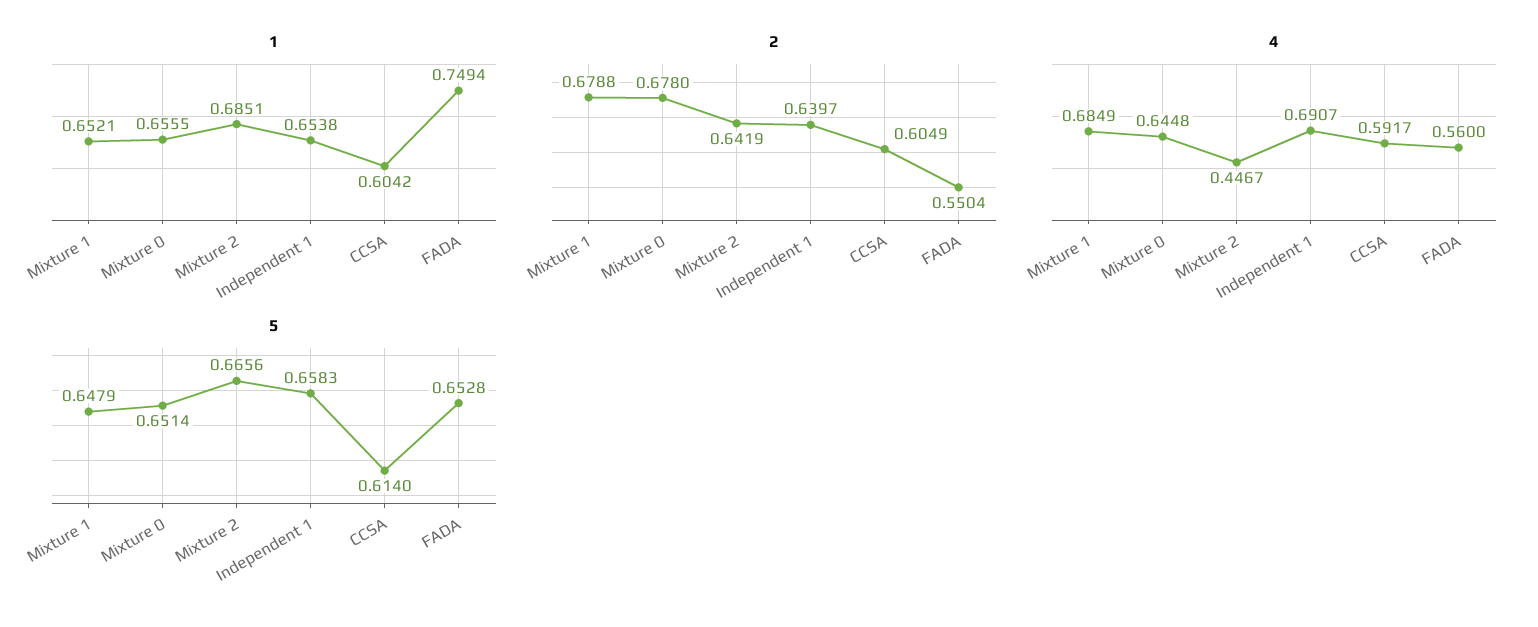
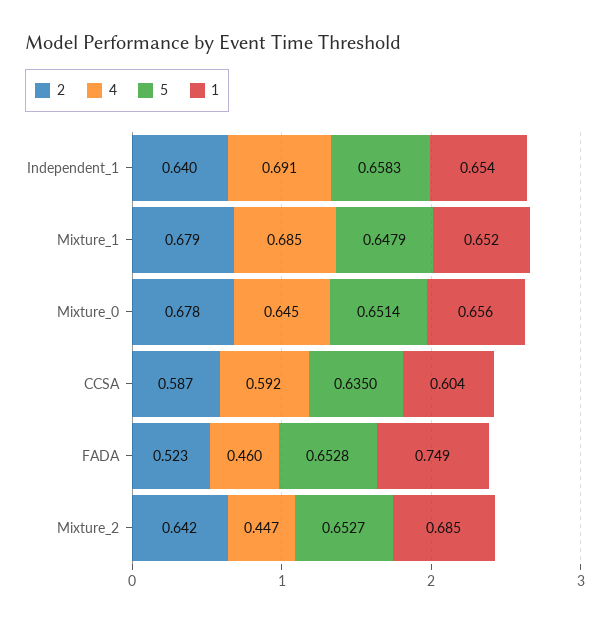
  {
    "1": {
      "Mixture 1": 0.6521,
      "Mixture 0": 0.6555,
      "Mixture 2": 0.6851,
      "Independent 1": 0.6538,
      "CCSA": 0.6042,
      "FADA": 0.7494
    },
    "2": {
      "Mixture 1": 0.6788,
      "Mixture 0": 0.678,
      "Mixture 2": 0.6419,
      "Independent 1": 0.6397,
-     "CCSA": 0.6049,
+     "CCSA": 0.587,
-     "FADA": 0.5504
+     "FADA": 0.523
    },
    "4": {
      "Mixture 1": 0.6849,
      "Mixture 0": 0.6448,
      "Mixture 2": 0.4467,
      "Independent 1": 0.6907,
      "CCSA": 0.5917,
-     "FADA": 0.56
+     "FADA": 0.46
    },
    "5": {
      "Mixture 1": 0.6479,
      "Mixture 0": 0.6514,
-     "Mixture 2": 0.6656,
+     "Mixture 2": 0.6527,
      "Independent 1": 0.6583,
-     "CCSA": 0.614,
+     "CCSA": 0.635,
      "FADA": 0.6528
    }
  }

